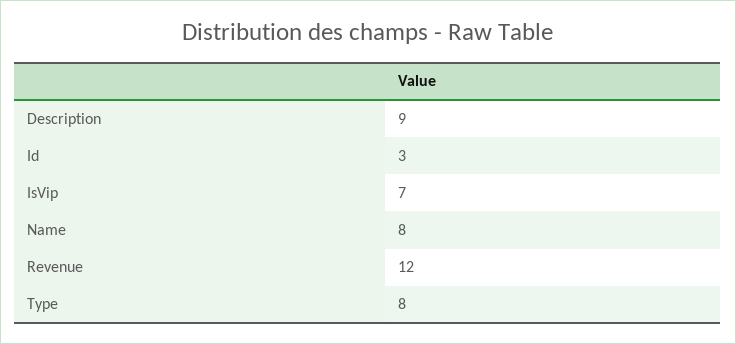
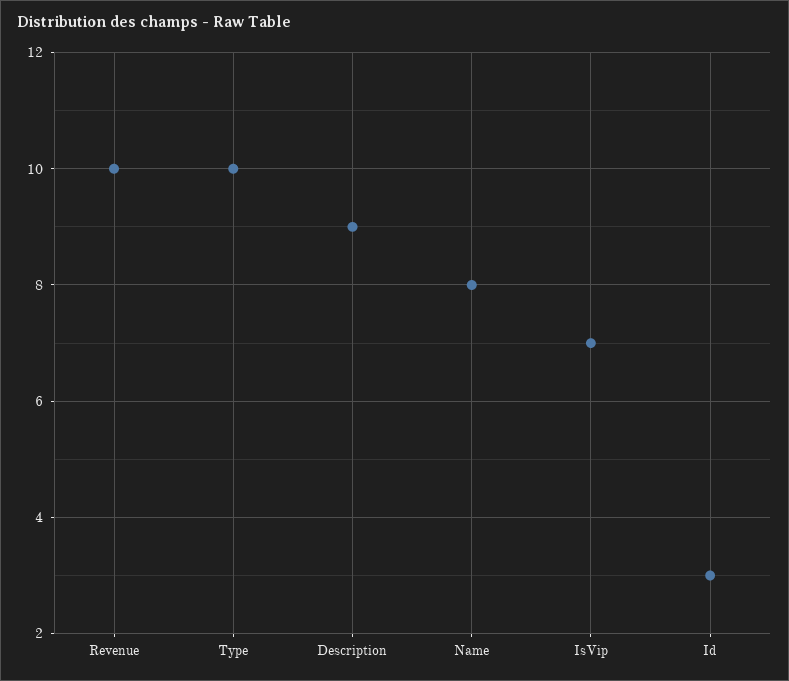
  {
    "Description": 9,
    "Id": 3,
    "IsVip": 7,
    "Name": 8,
-   "Revenue": 12,
+   "Revenue": 10,
-   "Type": 8
+   "Type": 10
  }

